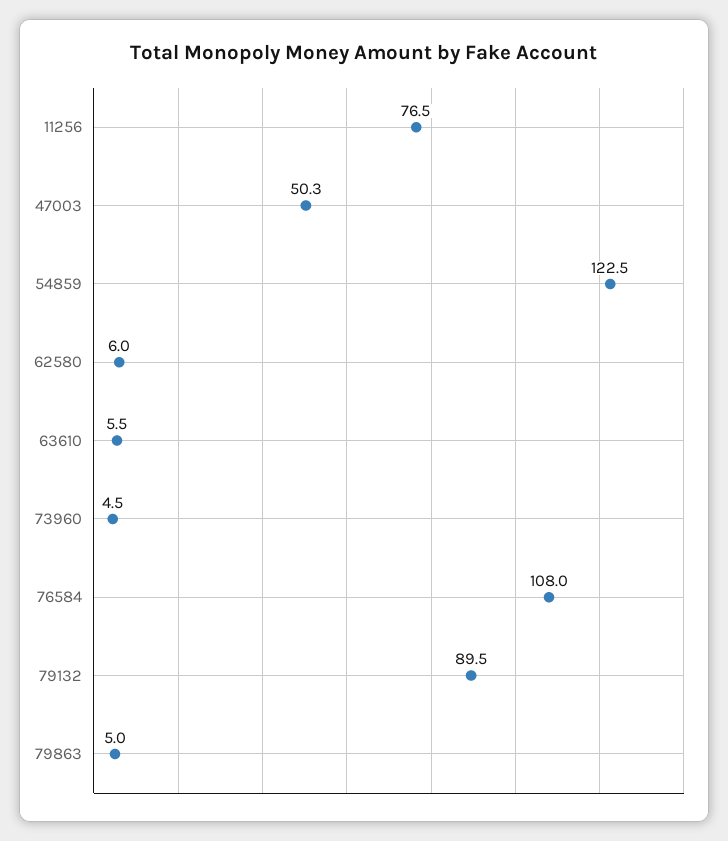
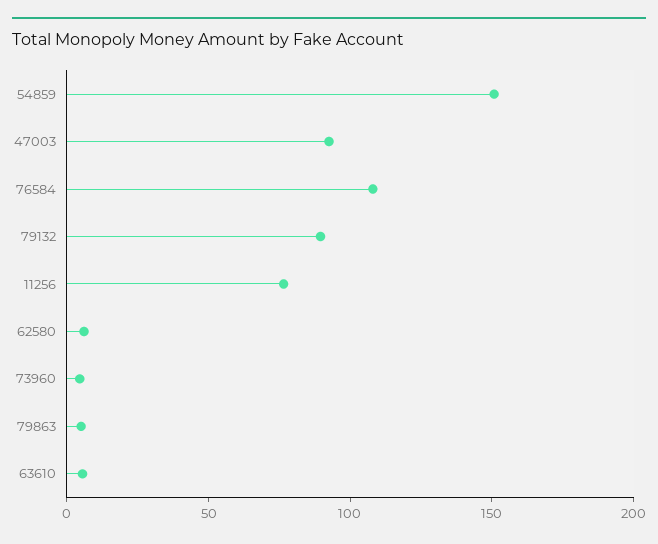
  {
    "11256": 76.5,
-   "47003": 50.3,
+   "47003": 90,
-   "54859": 122.5,
+   "54859": 150,
    "62580": 6,
    "63610": 5.5,
    "73960": 4.5,
    "76584": 108,
    "79132": 89.5,
    "79863": 5
  }

